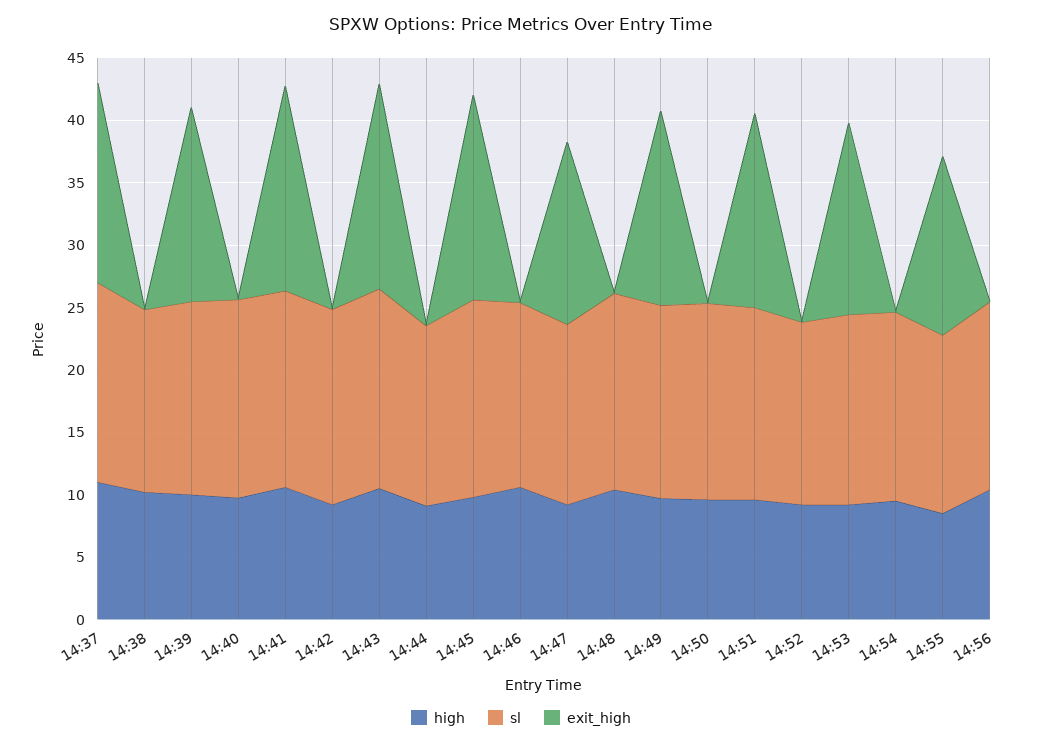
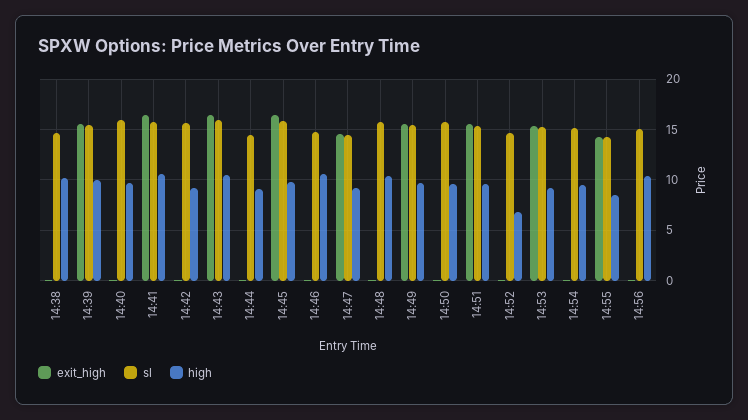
  {
    "high": {
-     "14:37": 11,
      "14:38": 10,
      "14:39": 10,
      "14:40": 10,
      "14:41": 11,
      "14:42": 9,
      "14:43": 11,
      "14:44": 9,
      "14:45": 10,
      "14:46": 11,
      "14:47": 9,
      "14:48": 10,
      "14:49": 10,
      "14:50": 10,
      "14:51": 10,
-     "14:52": 9,
+     "14:52": 7,
      "14:53": 9,
      "14:54": 10,
      "14:55": 9,
      "14:56": 10
    },
    "sl": {
-     "14:37": 16,
      "14:38": 15,
      "14:39": 15,
      "14:40": 16,
      "14:41": 16,
      "14:42": 16,
      "14:43": 16,
      "14:44": 14,
      "14:45": 16,
      "14:46": 15,
      "14:47": 14,
      "14:48": 16,
      "14:49": 15,
      "14:50": 16,
      "14:51": 15,
      "14:52": 15,
      "14:53": 15,
      "14:54": 15,
      "14:55": 14,
      "14:56": 15
    },
    "exit_high": {
-     "14:37": 16,
      "14:38": 0,
      "14:39": 16,
      "14:40": 0,
      "14:41": 16,
      "14:42": 0,
      "14:43": 16,
      "14:44": 0,
      "14:45": 16,
      "14:46": 0,
      "14:47": 15,
      "14:48": 0,
      "14:49": 16,
      "14:50": 0,
      "14:51": 16,
      "14:52": 0,
      "14:53": 15,
      "14:54": 0,
      "14:55": 14,
      "14:56": 0
    }
  }

